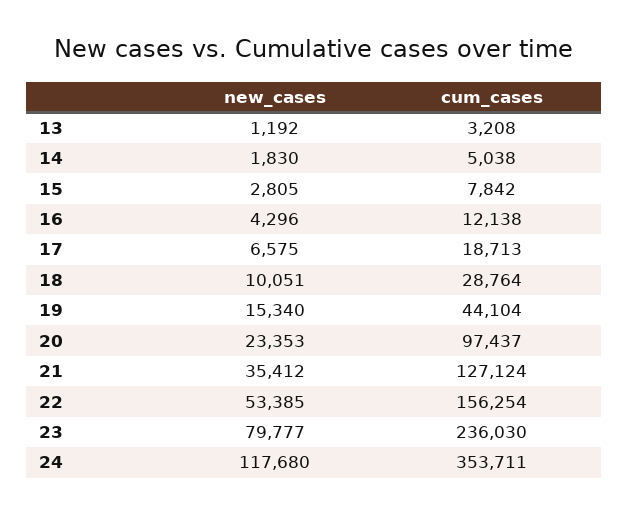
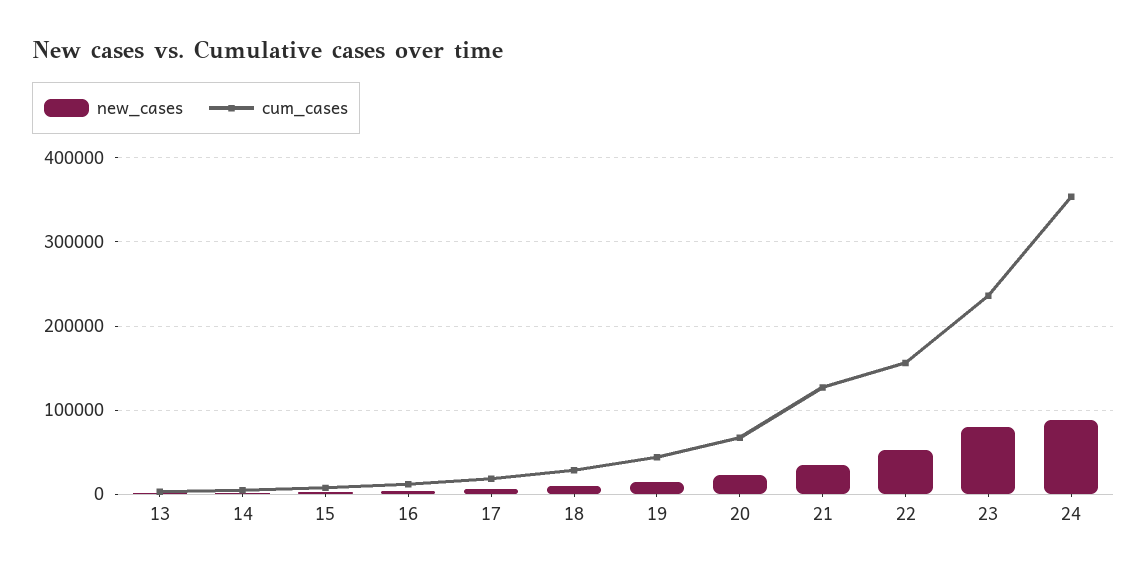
  {
    "new_cases": {
      "13": 1192,
      "14": 1830,
      "15": 2805,
      "16": 4296,
      "17": 6575,
      "18": 10051,
      "19": 15340,
      "20": 23353,
      "21": 35412,
      "22": 53385,
      "23": 79777,
-     "24": 117680
+     "24": 90000
    },
    "cum_cases": {
      "13": 3208,
      "14": 5038,
      "15": 7842,
      "16": 12138,
      "17": 18713,
      "18": 28764,
      "19": 44104,
-     "20": 97437,
+     "20": 70000,
      "21": 127124,
      "22": 156254,
      "23": 236030,
      "24": 353711
    }
  }

